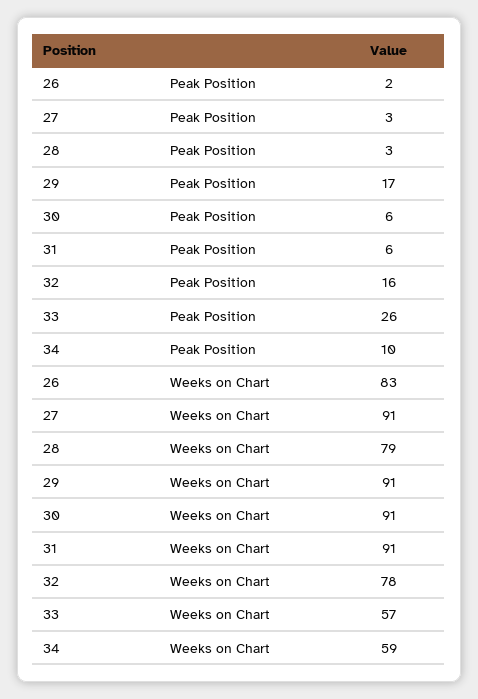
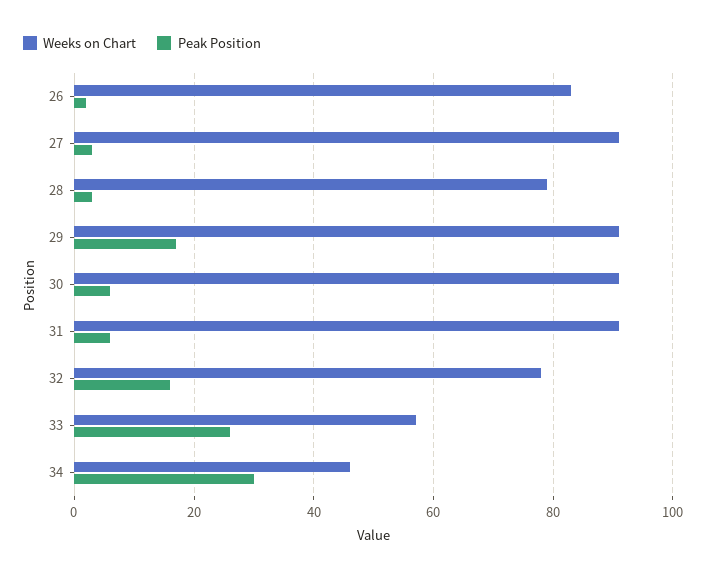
  {
    "Peak Position": {
      "26": 2,
      "27": 3,
      "28": 3,
      "29": 17,
      "30": 6,
      "31": 6,
      "32": 16,
      "33": 26,
-     "34": 10
+     "34": 30
    },
    "Weeks on Chart": {
      "26": 83,
      "27": 91,
      "28": 79,
      "29": 91,
      "30": 91,
      "31": 91,
      "32": 78,
      "33": 57,
-     "34": 59
+     "34": 45
    }
  }

